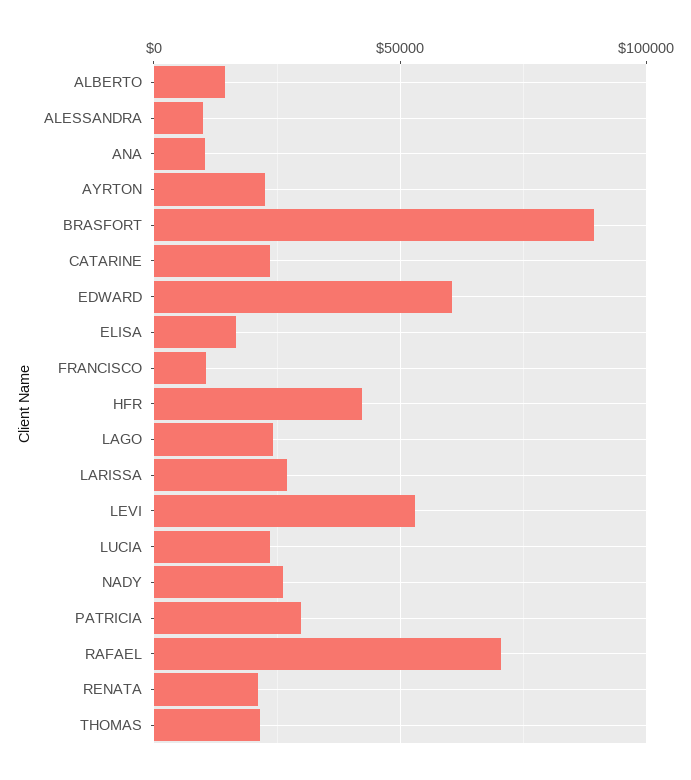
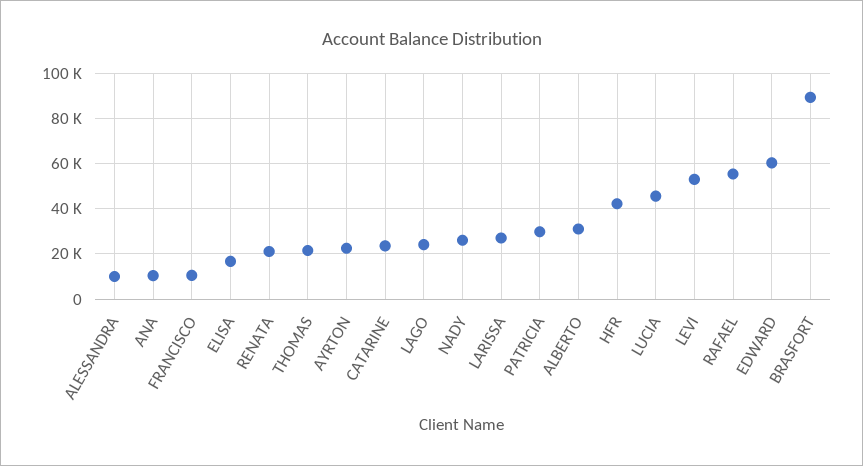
  {
-   "ALBERTO": 15000,
+   "ALBERTO": 30000,
    "ALESSANDRA": 10000,
    "ANA": 10000,
    "AYRTON": 25000,
    "BRASFORT": 90000,
    "CATARINE": 25000,
    "EDWARD": 60000,
    "ELISA": 15000,
    "FRANCISCO": 10000,
    "HFR": 40000,
    "LAGO": 25000,
    "LARISSA": 25000,
    "LEVI": 55000,
-   "LUCIA": 25000,
+   "LUCIA": 45000,
    "NADY": 25000,
    "PATRICIA": 30000,
-   "RAFAEL": 70000,
+   "RAFAEL": 55000,
    "RENATA": 20000,
    "THOMAS": 20000
  }

